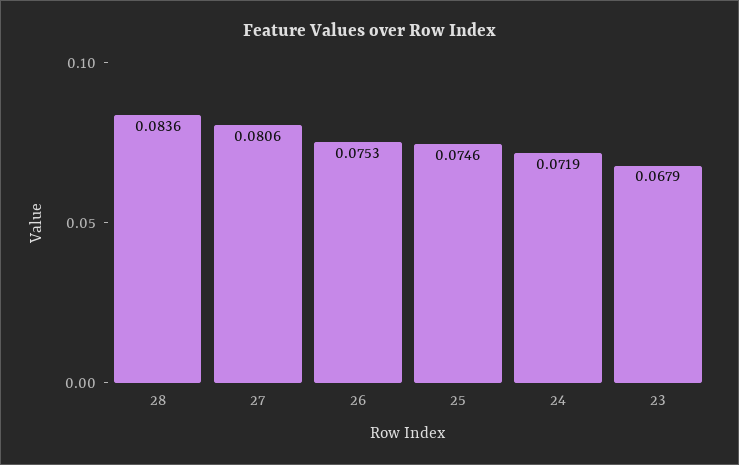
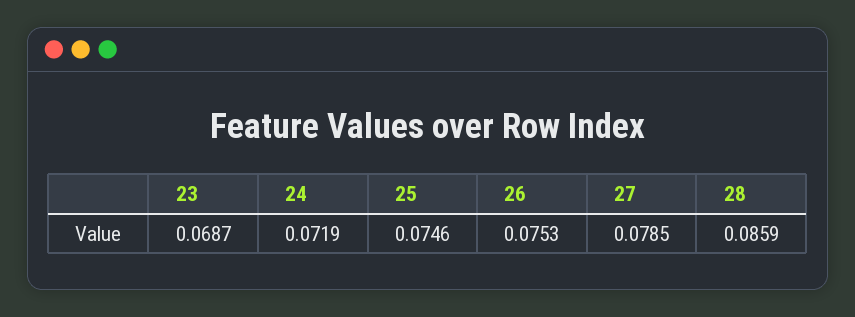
  {
-   "28": 0.0836,
+   "28": 0.0859,
-   "27": 0.0806,
+   "27": 0.0785,
    "26": 0.0753,
    "25": 0.0746,
    "24": 0.0719,
-   "23": 0.0679
+   "23": 0.0687
  }

